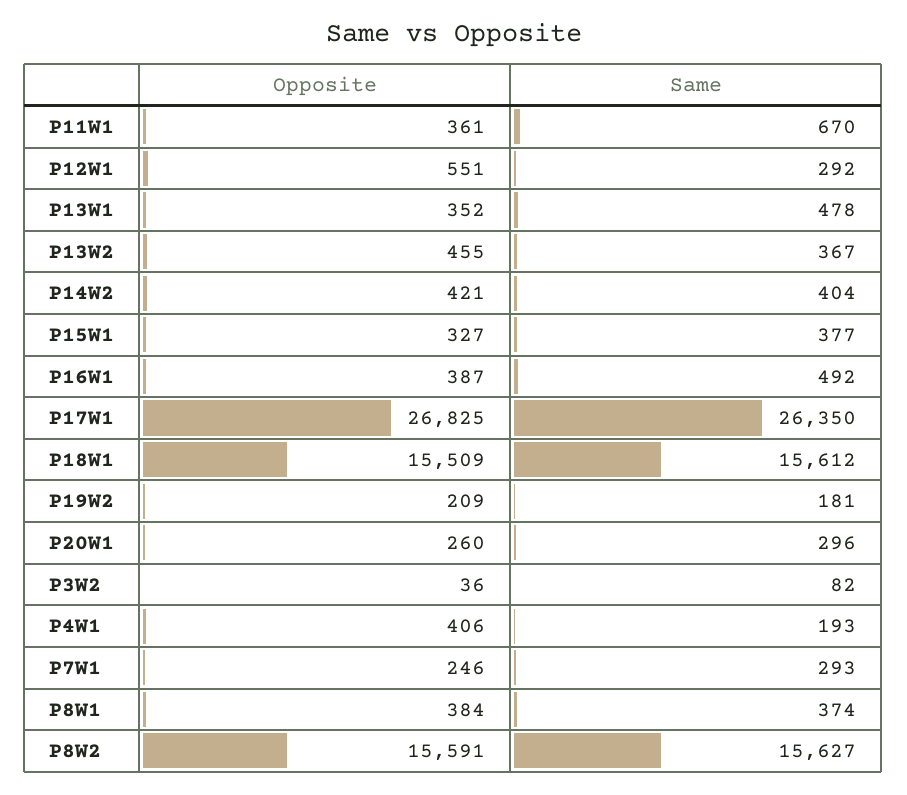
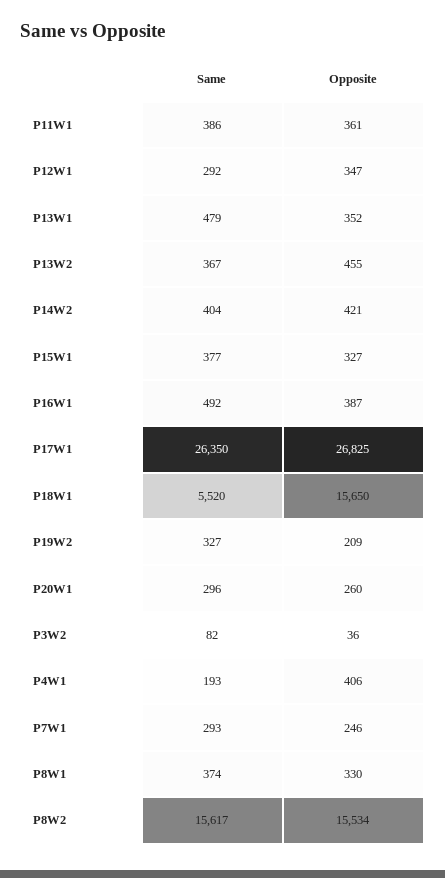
  {
    "Opposite": {
      "P11W1": 361,
-     "P12W1": 551,
+     "P12W1": 347,
      "P13W1": 352,
      "P13W2": 455,
      "P14W2": 421,
      "P15W1": 327,
      "P16W1": 387,
      "P17W1": 26825,
-     "P18W1": 15509,
+     "P18W1": 15650,
      "P19W2": 209,
      "P20W1": 260,
      "P3W2": 36,
      "P4W1": 406,
      "P7W1": 246,
-     "P8W1": 384,
+     "P8W1": 330,
-     "P8W2": 15591
+     "P8W2": 15534
    },
    "Same": {
-     "P11W1": 670,
+     "P11W1": 386,
      "P12W1": 292,
-     "P13W1": 478,
+     "P13W1": 479,
      "P13W2": 367,
      "P14W2": 404,
      "P15W1": 377,
      "P16W1": 492,
      "P17W1": 26350,
-     "P18W1": 15612,
+     "P18W1": 5520,
-     "P19W2": 181,
+     "P19W2": 327,
      "P20W1": 296,
      "P3W2": 82,
      "P4W1": 193,
      "P7W1": 293,
      "P8W1": 374,
-     "P8W2": 15627
+     "P8W2": 15617
    }
  }

